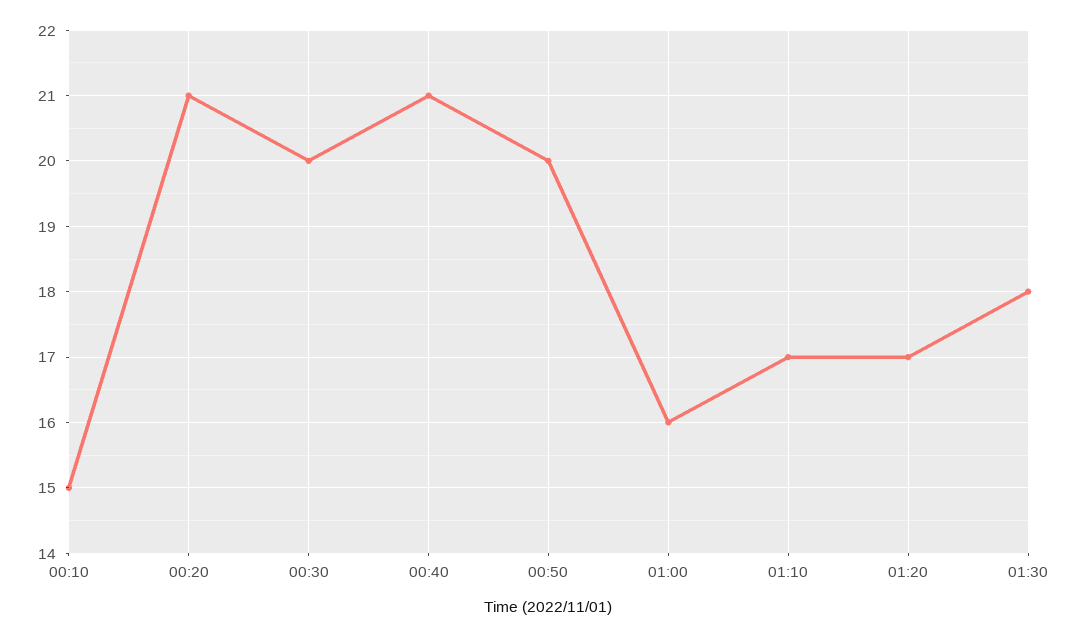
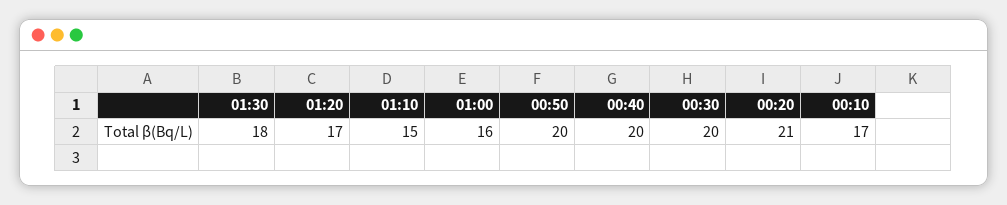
  {
-   "00:10": 15,
+   "00:10": 17,
    "00:20": 21,
    "00:30": 20,
-   "00:40": 21,
+   "00:40": 20,
    "00:50": 20,
    "01:00": 16,
-   "01:10": 17,
+   "01:10": 15,
    "01:20": 17,
    "01:30": 18
  }

